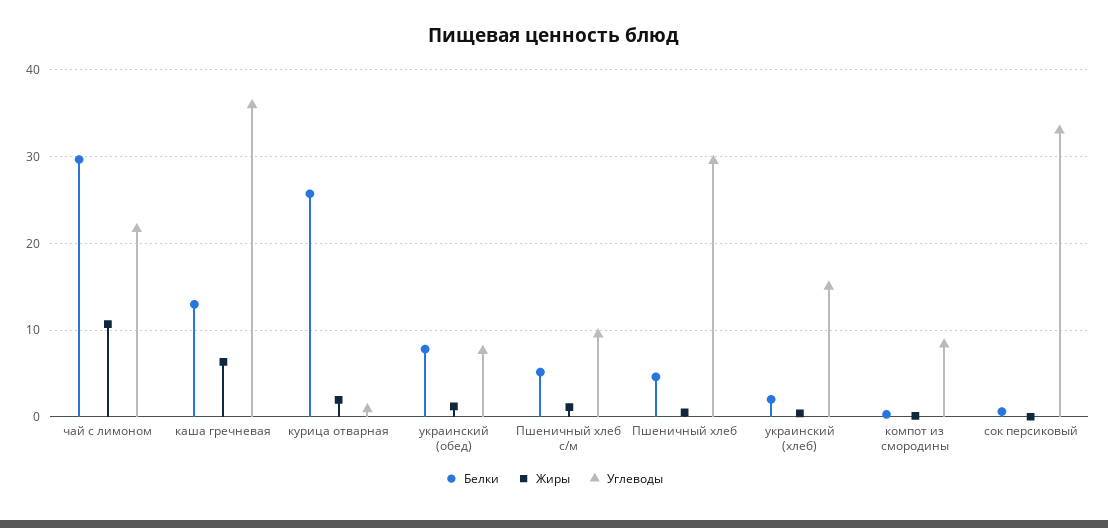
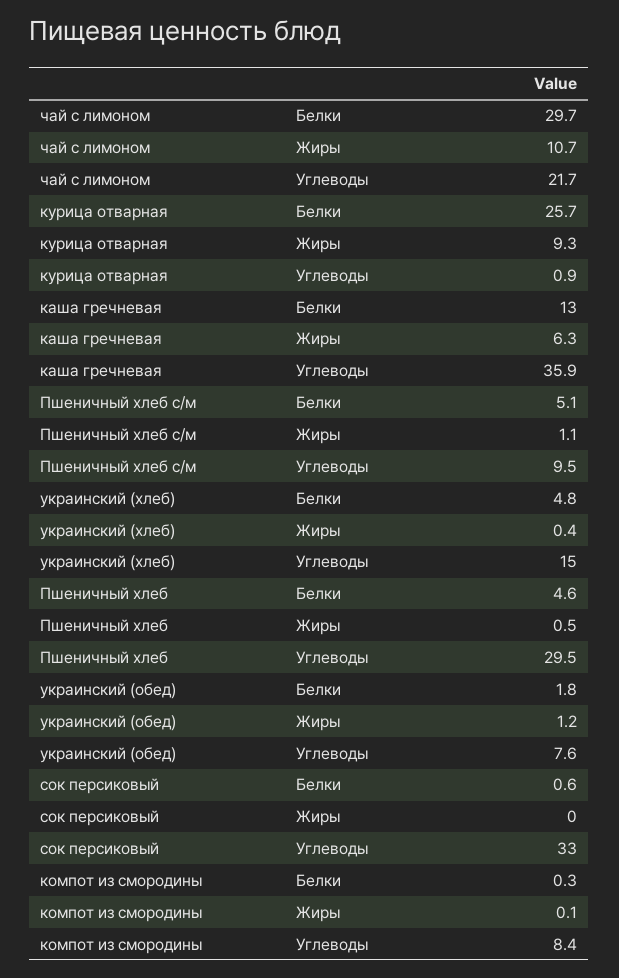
  {
    "Белки": {
      "чай с лимоном": 29.7,
      "каша гречневая": 13,
      "курица отварная": 25.7,
-     "украинский (обед)": 8,
+     "украинский (обед)": 1.8,
      "Пшеничный хлеб с/м": 5.1,
      "Пшеничный хлеб": 4.6,
-     "украинский (хлеб)": 2,
+     "украинский (хлеб)": 4.8,
      "компот из смородины": 0.3,
      "сок персиковый": 0.6
    },
    "Жиры": {
      "чай с лимоном": 10.7,
      "каша гречневая": 6.3,
-     "курица отварная": 2,
+     "курица отварная": 9.3,
      "украинский (обед)": 1.2,
      "Пшеничный хлеб с/м": 1.1,
      "Пшеничный хлеб": 0.5,
      "украинский (хлеб)": 0.4,
      "компот из смородины": 0.1,
      "сок персиковый": 0
    },
    "Углеводы": {
      "чай с лимоном": 21.7,
      "каша гречневая": 35.9,
      "курица отварная": 0.9,
      "украинский (обед)": 7.6,
      "Пшеничный хлеб с/м": 9.5,
      "Пшеничный хлеб": 29.5,
      "украинский (хлеб)": 15,
      "компот из смородины": 8.4,
      "сок персиковый": 33
    }
  }

